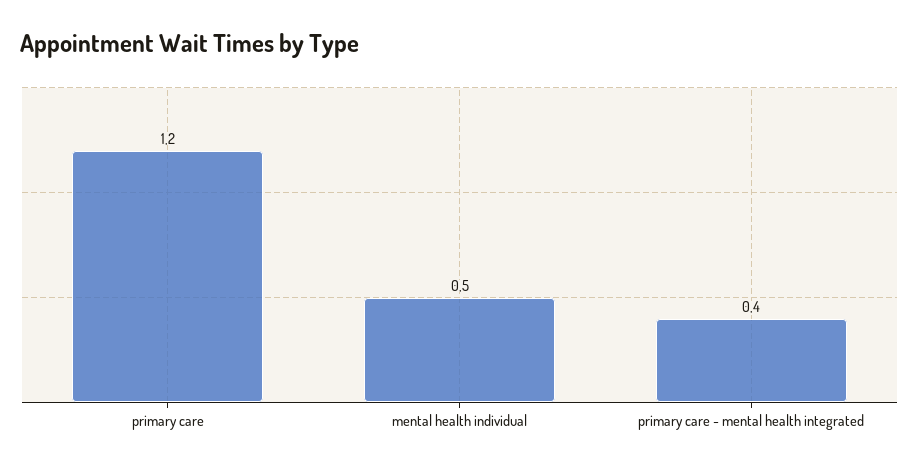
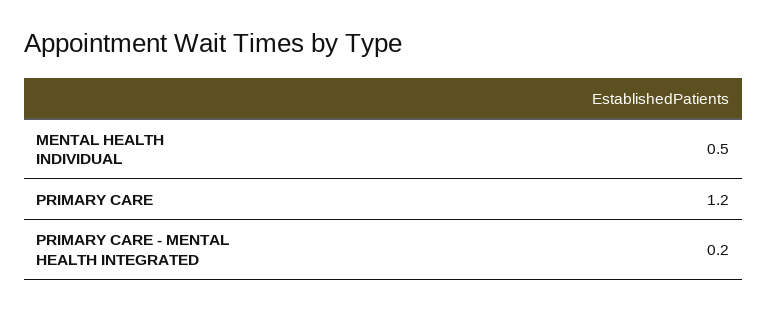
  {
    "primary care": 1.2,
    "mental health individual": 0.5,
-   "primary care - mental health integrated": 0.4
+   "primary care - mental health integrated": 0.2
  }

